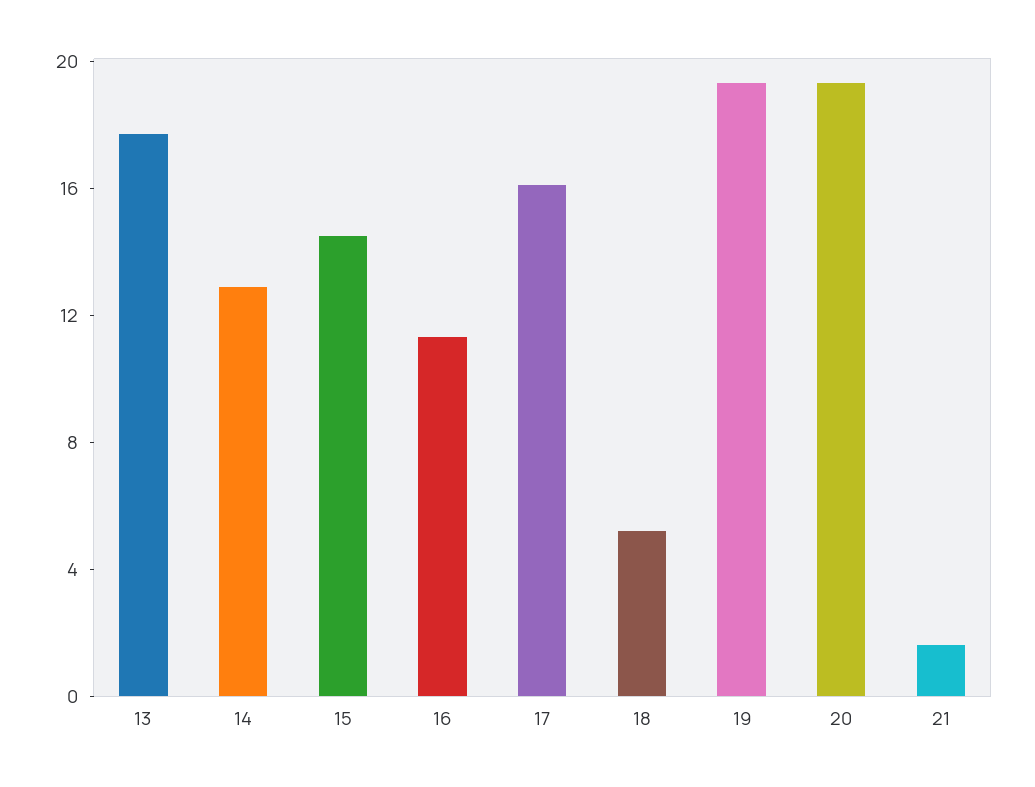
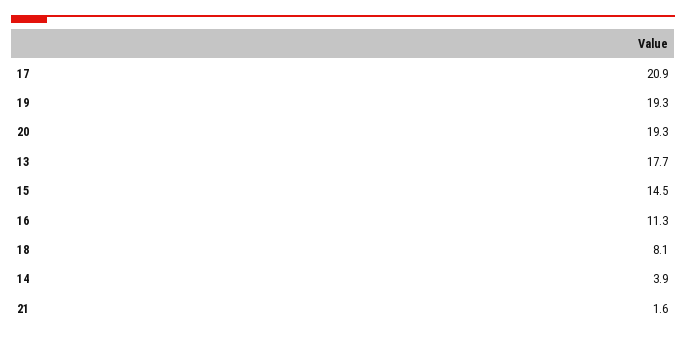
  {
    "13": 17.7,
-   "14": 13,
+   "14": 3.9,
    "15": 14.5,
    "16": 11.3,
-   "17": 16,
+   "17": 20.9,
-   "18": 5,
+   "18": 8.1,
    "19": 19.3,
    "20": 19.3,
    "21": 1.6
  }

